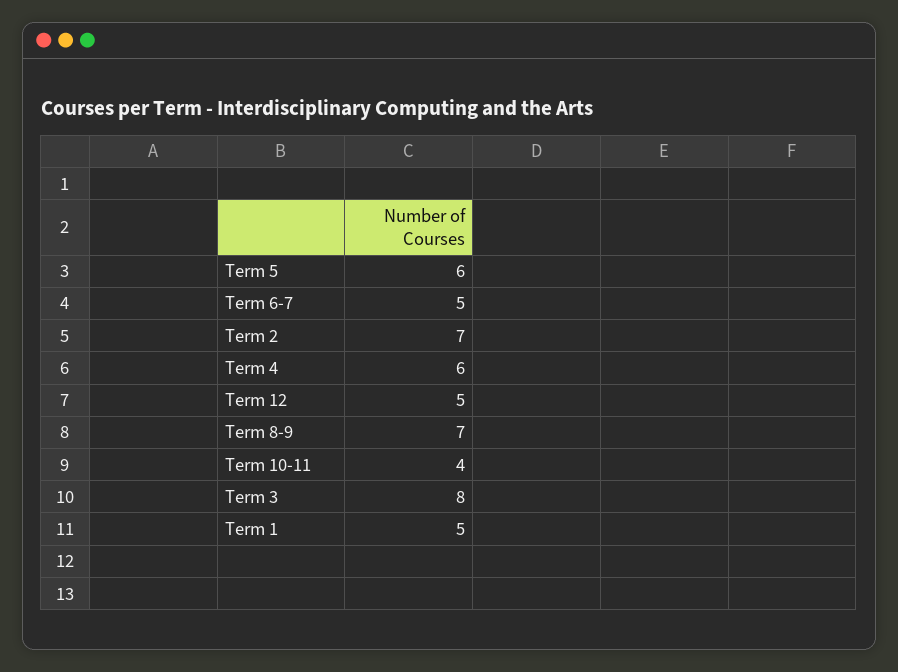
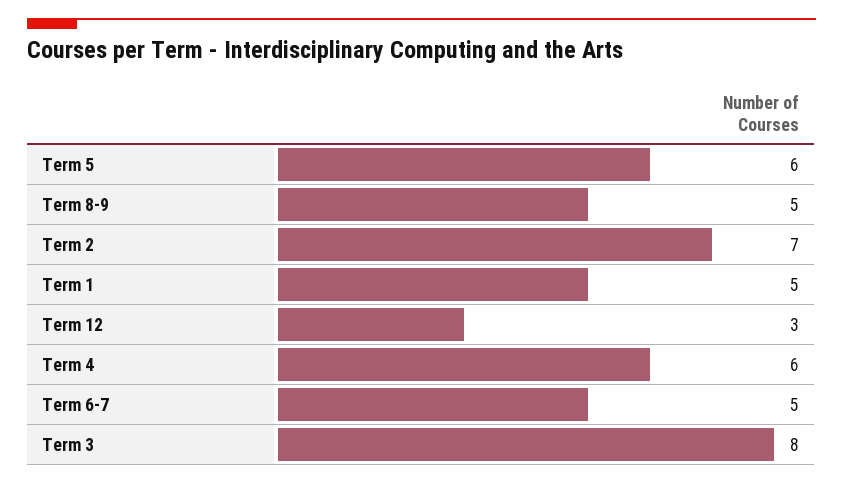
  {
    "Term 5": 6,
    "Term 6-7": 5,
    "Term 2": 7,
    "Term 4": 6,
-   "Term 12": 5,
+   "Term 12": 3,
-   "Term 8-9": 7,
+   "Term 8-9": 5,
-   "Term 10-11": 4,
    "Term 3": 8,
    "Term 1": 5
  }

